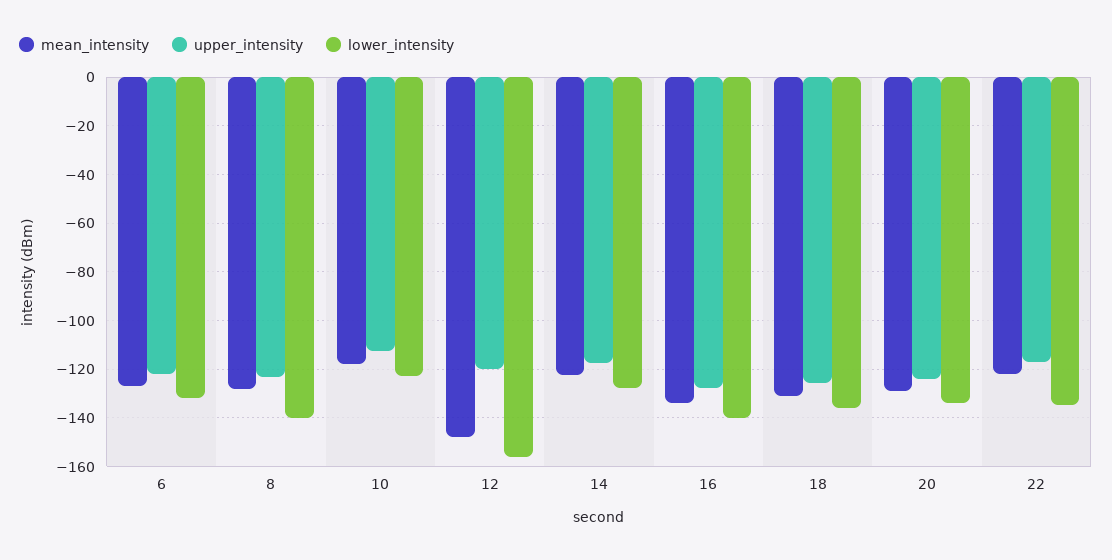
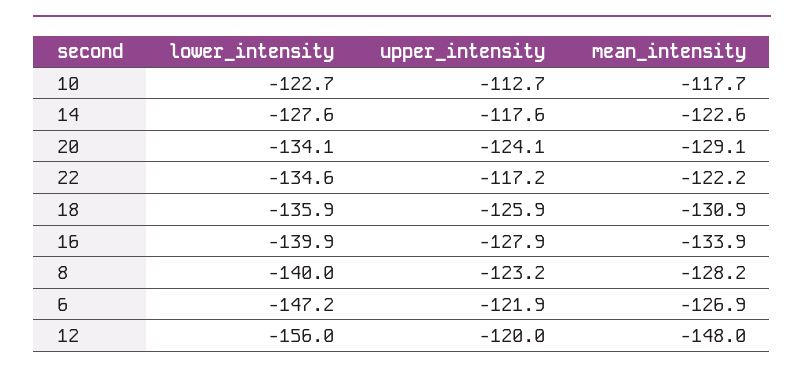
  {
    "mean_intensity": {
      "6": -126.9,
      "8": -128.2,
      "10": -117.7,
      "12": -148,
      "14": -122.6,
      "16": -133.9,
      "18": -130.9,
      "20": -129.1,
      "22": -122.2
    },
    "upper_intensity": {
      "6": -121.9,
      "8": -123.2,
      "10": -112.7,
      "12": -120,
      "14": -117.6,
      "16": -127.9,
      "18": -125.9,
      "20": -124.1,
      "22": -117.2
    },
    "lower_intensity": {
-     "6": -132.5,
+     "6": -147.2,
      "8": -140,
      "10": -122.7,
      "12": -156,
      "14": -127.6,
      "16": -139.9,
      "18": -135.9,
      "20": -134.1,
      "22": -134.6
    }
  }

